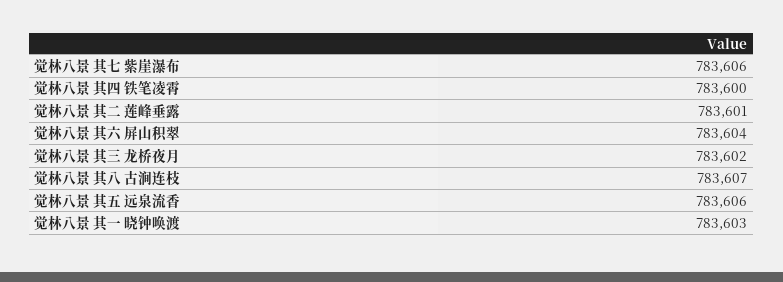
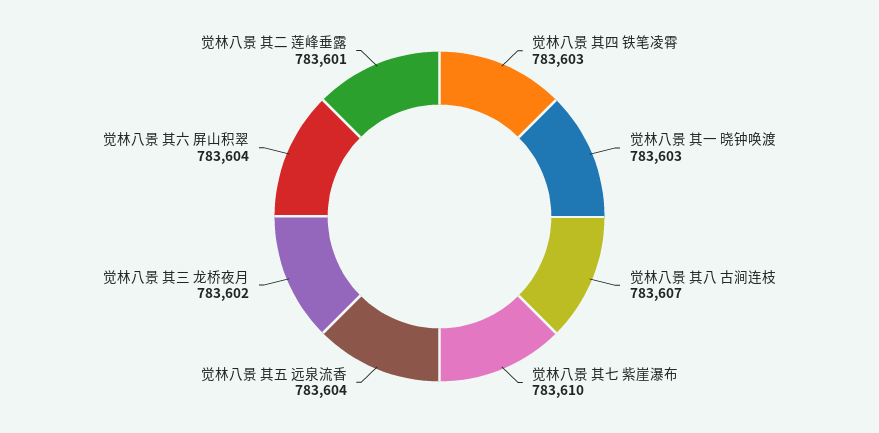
  {
-   "觉林八景 其七 紫崖瀑布": 783606,
+   "觉林八景 其七 紫崖瀑布": 783610,
-   "觉林八景 其四 铁笔凌霄": 783600,
+   "觉林八景 其四 铁笔凌霄": 783603,
    "觉林八景 其二 莲峰垂露": 783601,
    "觉林八景 其六 屏山积翠": 783604,
    "觉林八景 其三 龙桥夜月": 783602,
    "觉林八景 其八 古涧连枝": 783607,
-   "觉林八景 其五 远泉流香": 783606,
+   "觉林八景 其五 远泉流香": 783604,
    "觉林八景 其一 晓钟唤渡": 783603
  }

